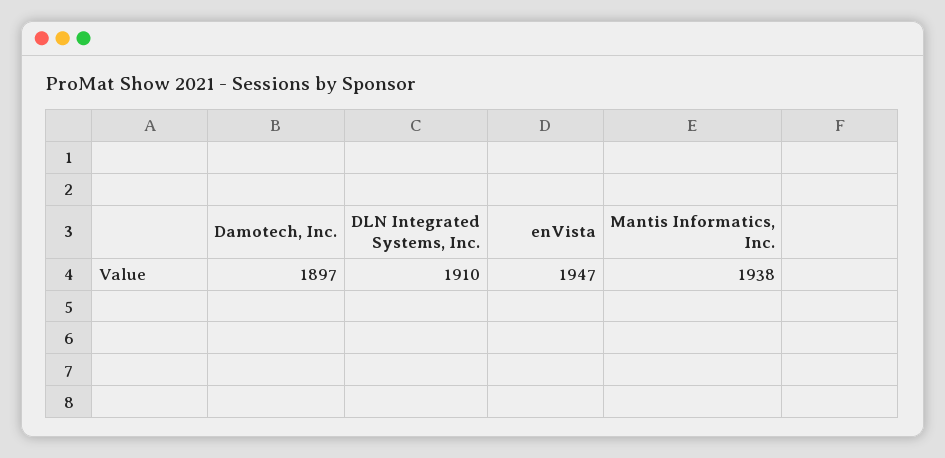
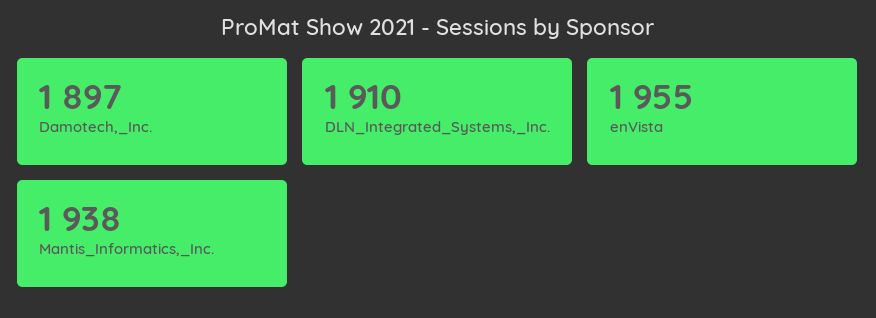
  {
    "Damotech, Inc.": 1897,
    "DLN Integrated Systems, Inc.": 1910,
-   "enVista": 1947,
+   "enVista": 1955,
    "Mantis Informatics, Inc.": 1938
  }

